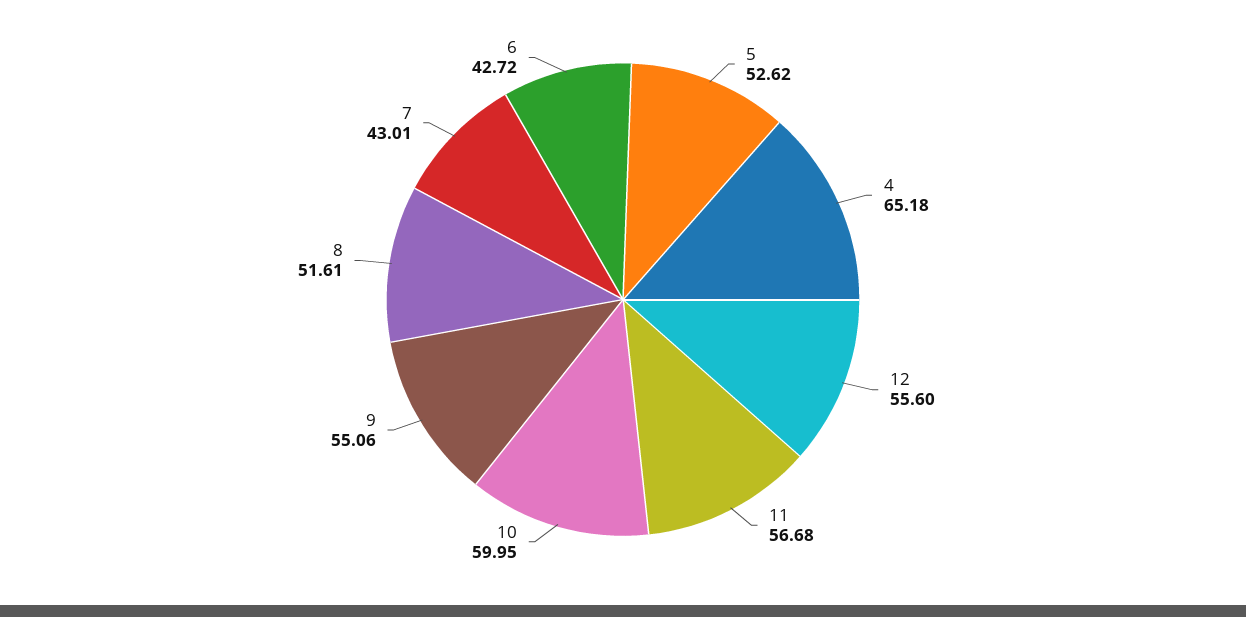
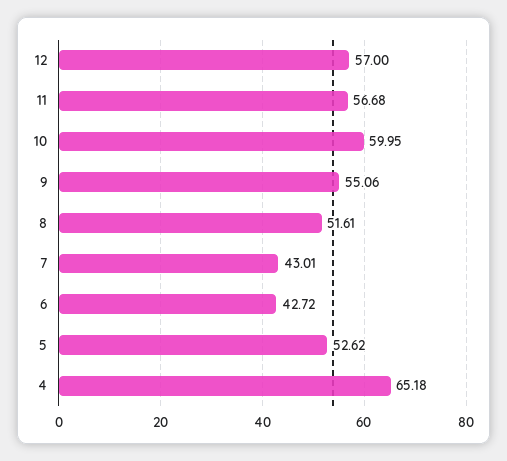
  {
    "5": 52.62,
    "4": 65.18,
-   "12": 55.6,
+   "12": 57,
    "11": 56.68,
    "10": 59.95,
    "9": 55.06,
    "8": 51.61,
    "7": 43.01,
    "6": 42.72
  }

